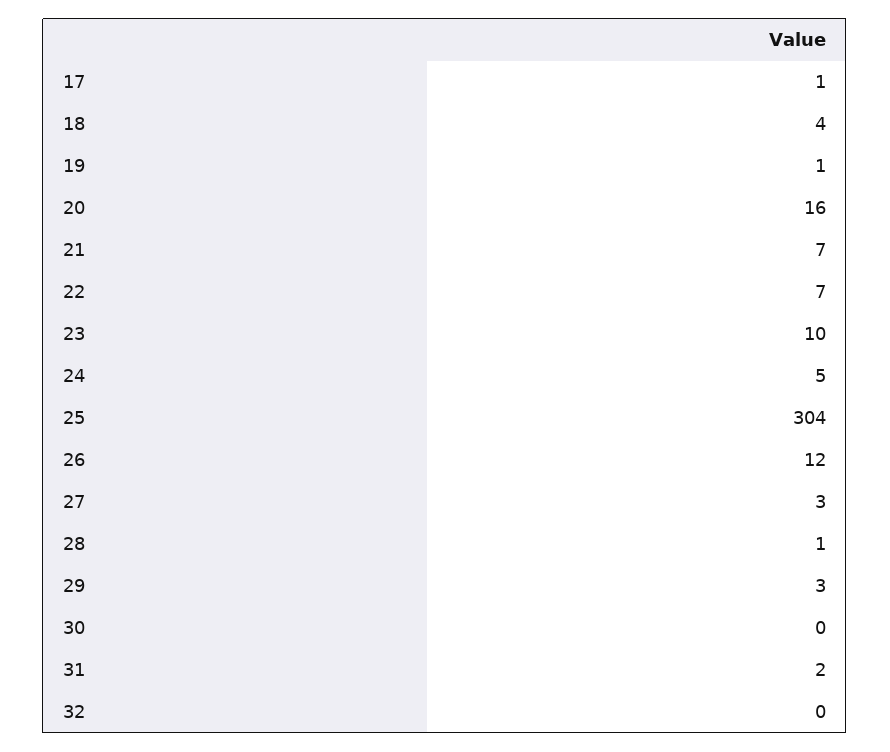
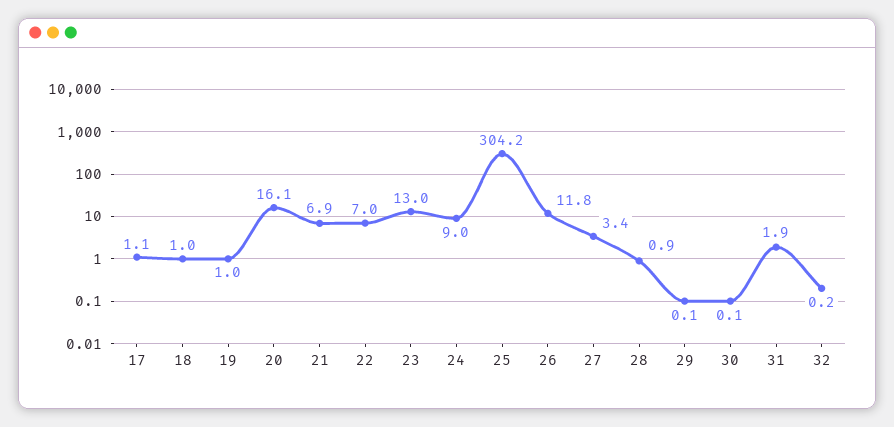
  {
    "17": 1.1,
-   "18": 4,
+   "18": 1,
    "19": 1,
    "20": 16.1,
    "21": 6.9,
    "22": 7,
-   "23": 10,
+   "23": 13,
-   "24": 5,
+   "24": 9,
    "25": 304.2,
    "26": 11.8,
    "27": 3.4,
    "28": 0.9,
-   "29": 3,
+   "29": 0.1,
    "30": 0.1,
    "31": 1.9,
    "32": 0.2
  }

